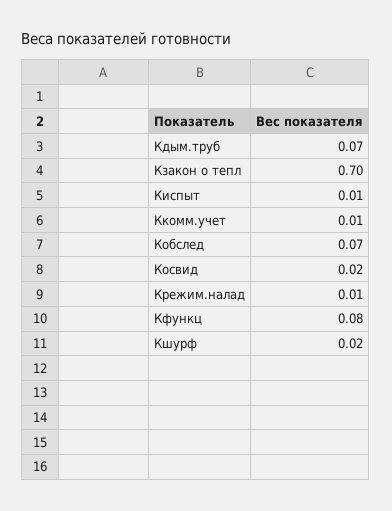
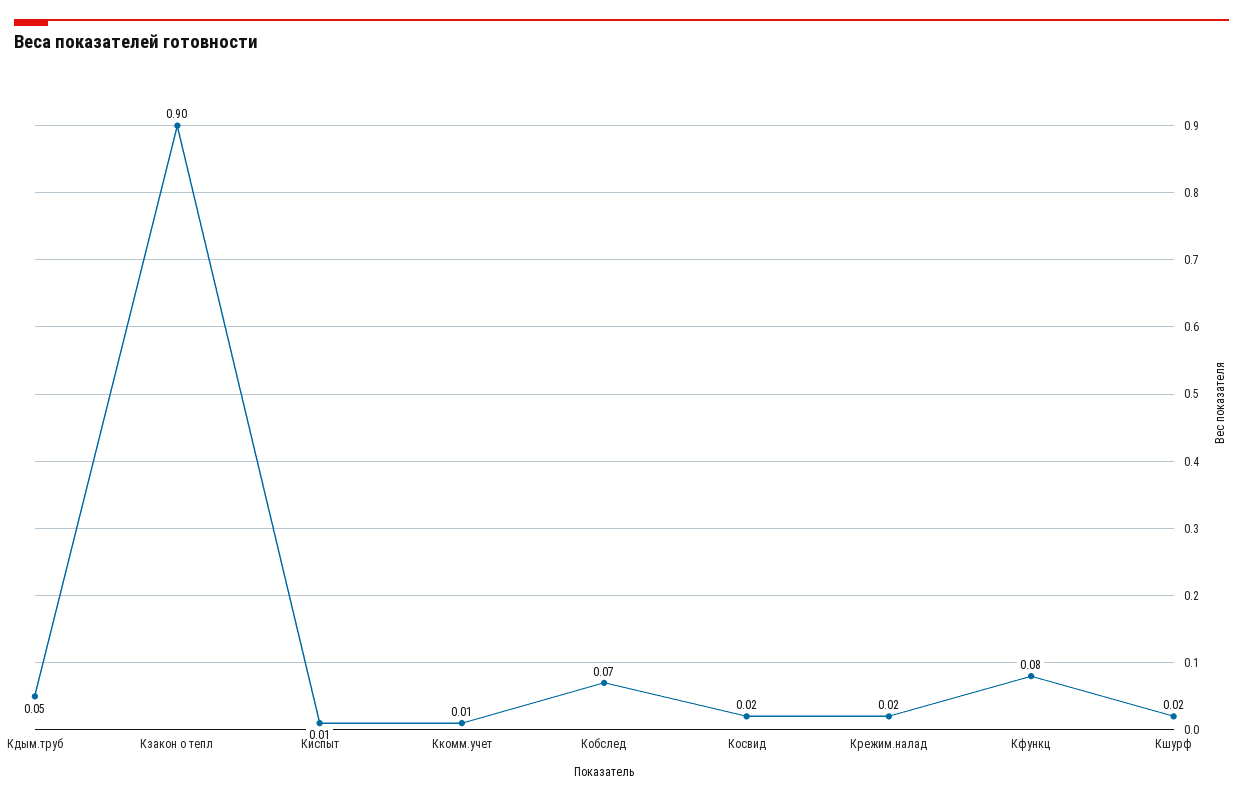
  {
-   "Кдым.труб": 0.07,
+   "Кдым.труб": 0.05,
-   "Кзакон о тепл": 0.7,
+   "Кзакон о тепл": 0.9,
    "Киспыт": 0.01,
    "Ккомм.учет": 0.01,
    "Кобслед": 0.07,
    "Косвид": 0.02,
-   "Крежим.налад": 0.01,
+   "Крежим.налад": 0.02,
    "Кфункц": 0.08,
    "Кшурф": 0.02
  }

